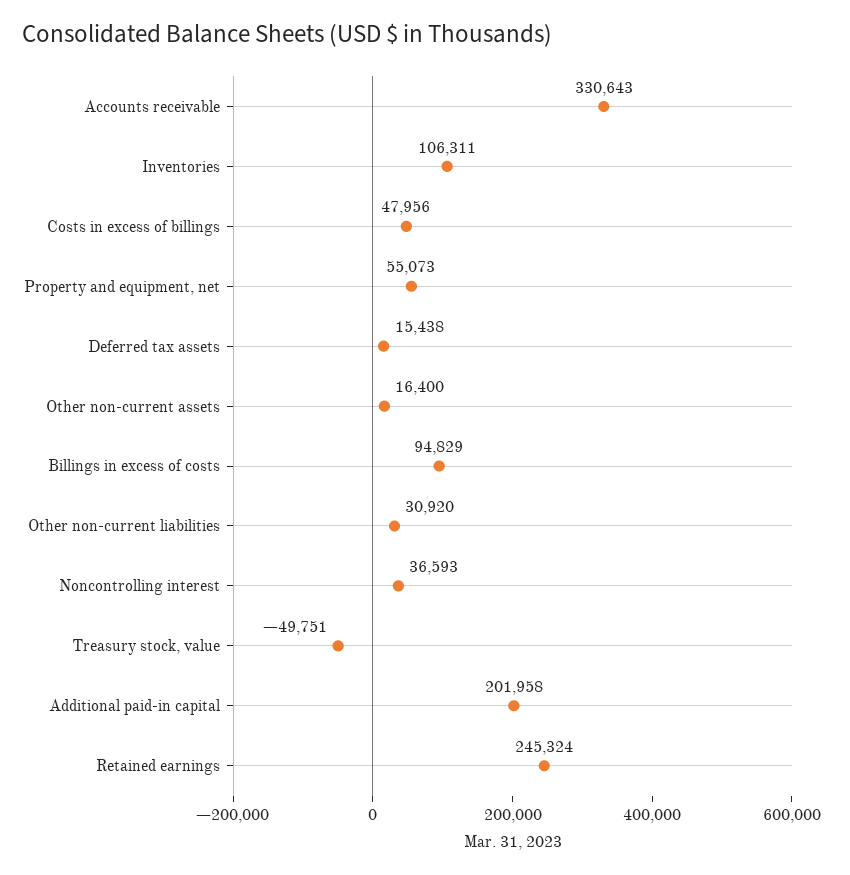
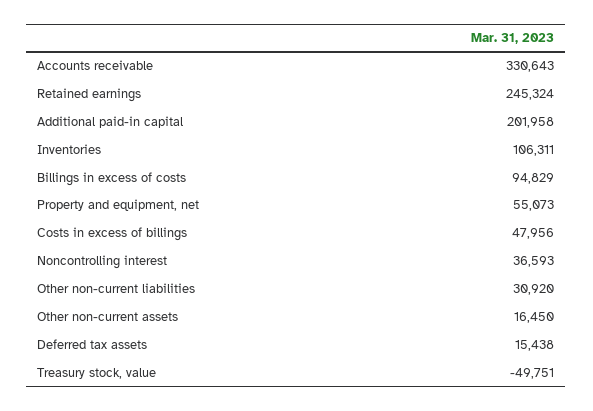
  {
    "Accounts receivable": 330643,
    "Inventories": 106311,
    "Costs in excess of billings": 47956,
    "Property and equipment, net": 55073,
    "Deferred tax assets": 15438,
-   "Other non-current assets": 16400,
+   "Other non-current assets": 16450,
    "Billings in excess of costs": 94829,
    "Other non-current liabilities": 30920,
    "Noncontrolling interest": 36593,
    "Treasury stock, value": -49751,
    "Additional paid-in capital": 201958,
    "Retained earnings": 245324
  }

